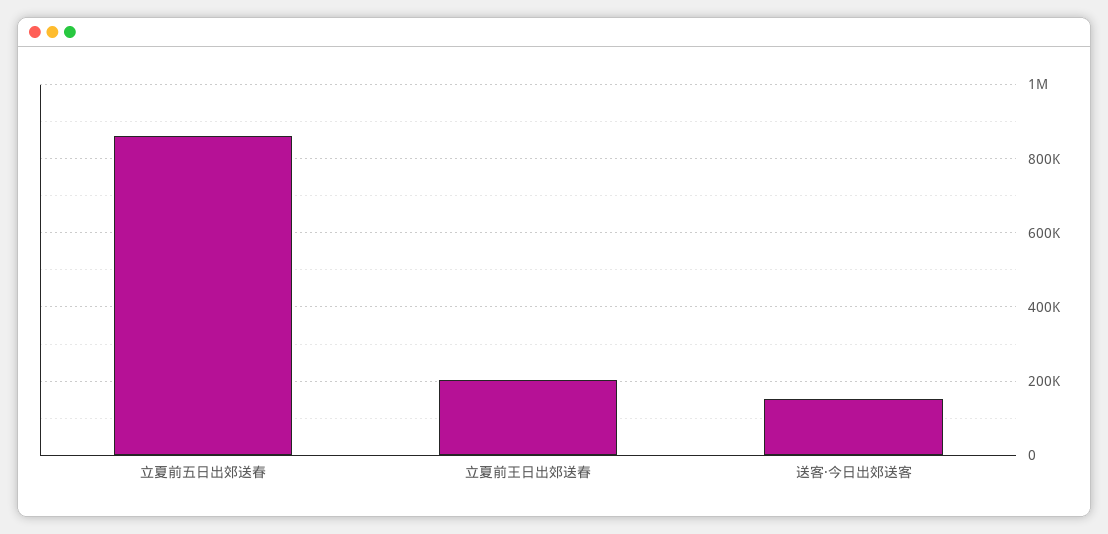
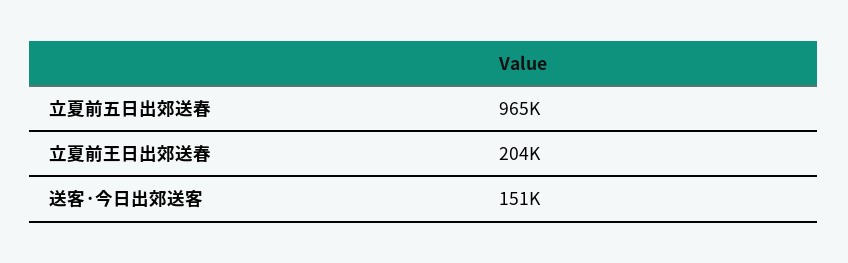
  {
-   "立夏前五日出郊送春": 860000,
+   "立夏前五日出郊送春": 965000,
    "立夏前王日出郊送春": 204000,
    "送客·今日出郊送客": 151000
  }

